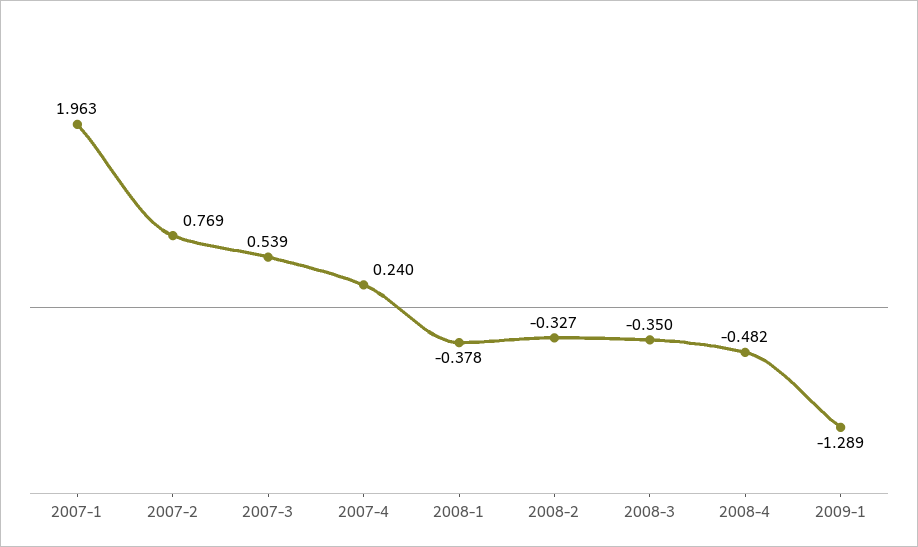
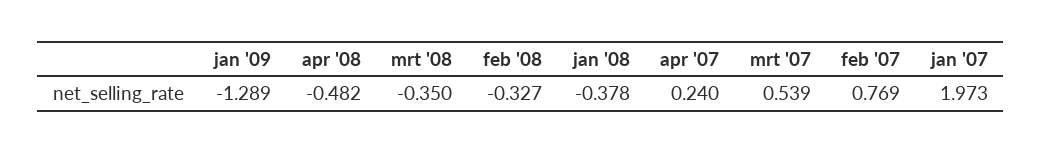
  {
-   "2007-1": 1.963,
+   "2007-1": 1.973,
    "2007-2": 0.769,
    "2007-3": 0.539,
    "2007-4": 0.24,
    "2008-1": -0.378,
    "2008-2": -0.327,
    "2008-3": -0.35,
    "2008-4": -0.482,
    "2009-1": -1.289
  }

